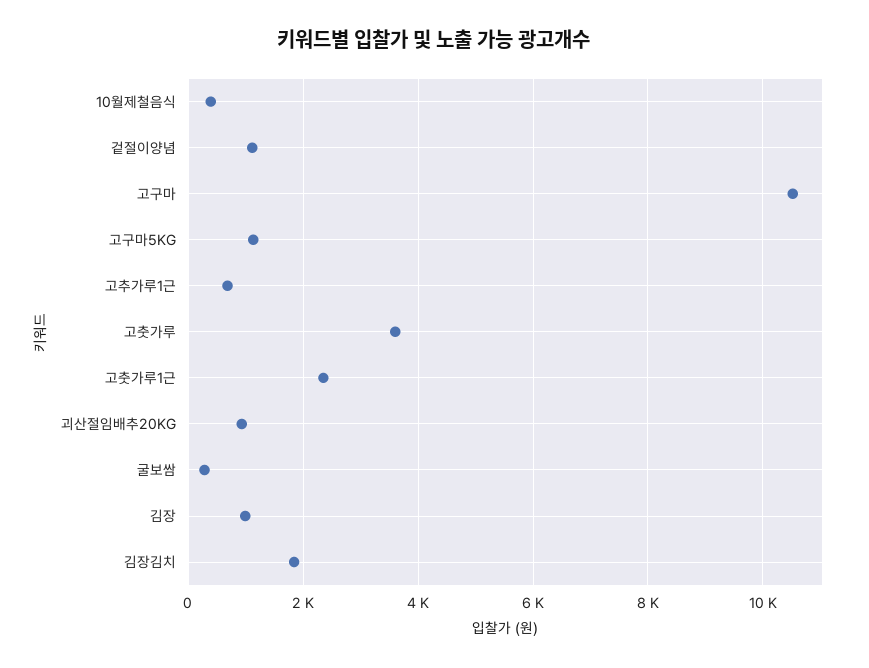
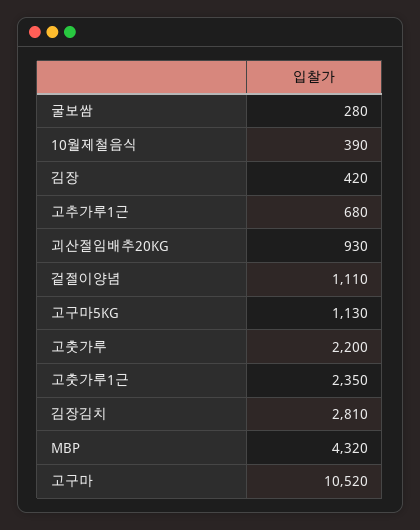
  {
    "10월제철음식": 390,
    "겉절이양념": 1110,
    "고구마": 10520,
    "고구마5KG": 1130,
    "고추가루1근": 680,
-   "고춧가루": 3600,
+   "고춧가루": 2200,
    "고춧가루1근": 2350,
    "괴산절임배추20KG": 930,
    "굴보쌈": 280,
-   "김장": 1000,
+   "김장": 420,
-   "김장김치": 1800
+   "김장김치": 2810,
+   "MBP": 4320
  }

